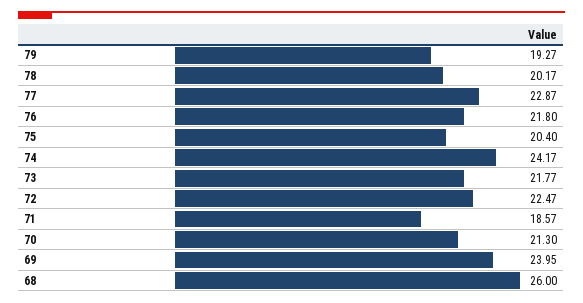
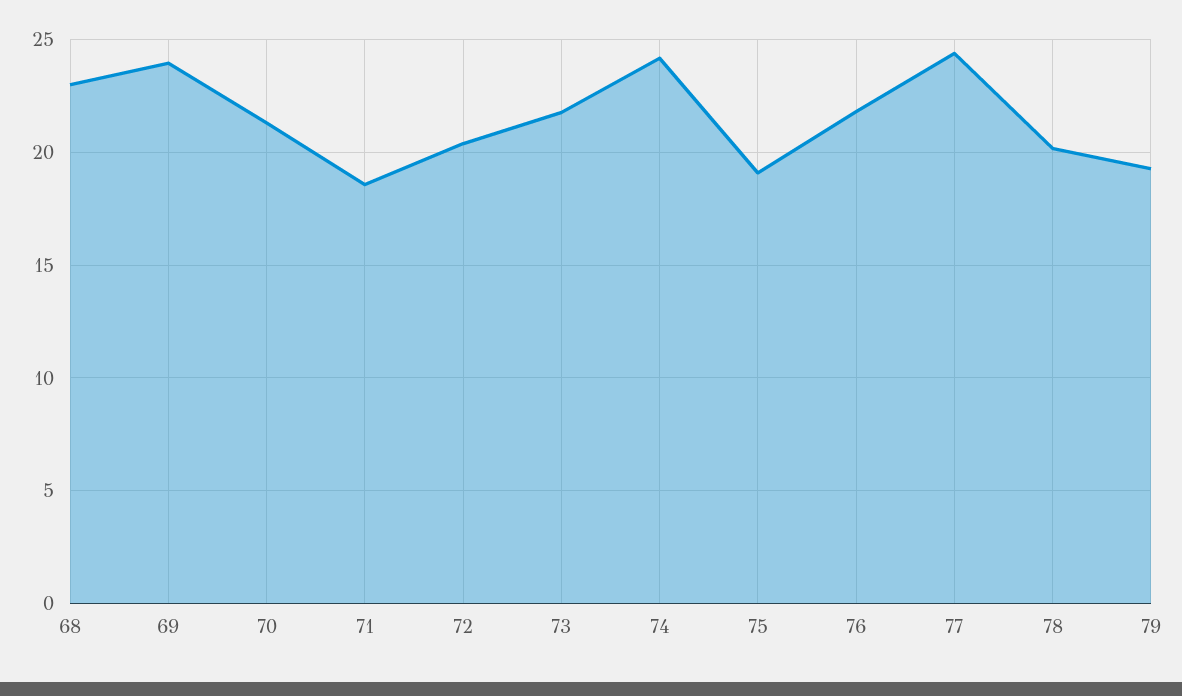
  {
    "79": 19.27,
    "78": 20.17,
-   "77": 22.87,
+   "77": 24.5,
    "76": 21.8,
-   "75": 20.4,
+   "75": 19,
    "74": 24.17,
    "73": 21.77,
-   "72": 22.47,
+   "72": 20.5,
    "71": 18.57,
    "70": 21.3,
    "69": 23.95,
-   "68": 26
+   "68": 23
  }

